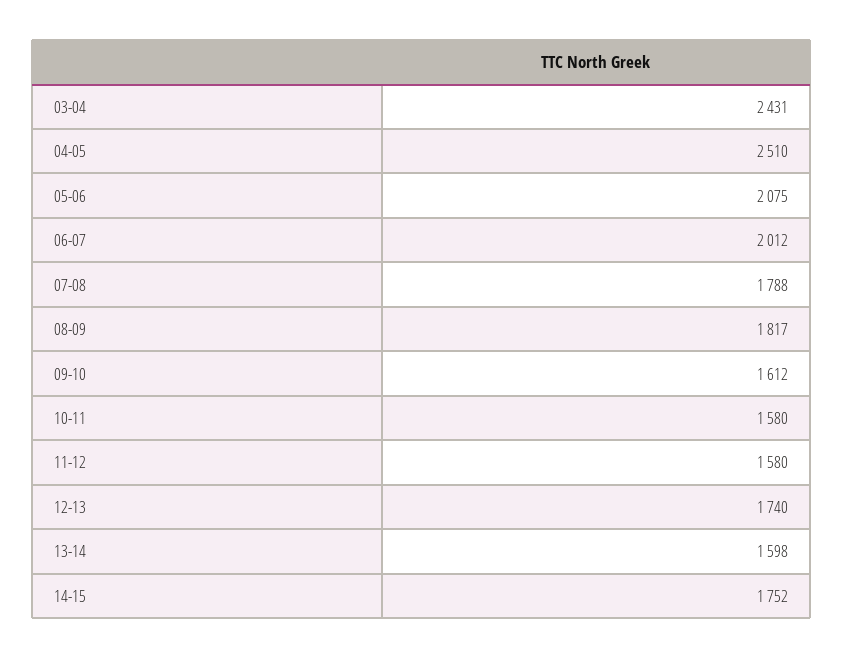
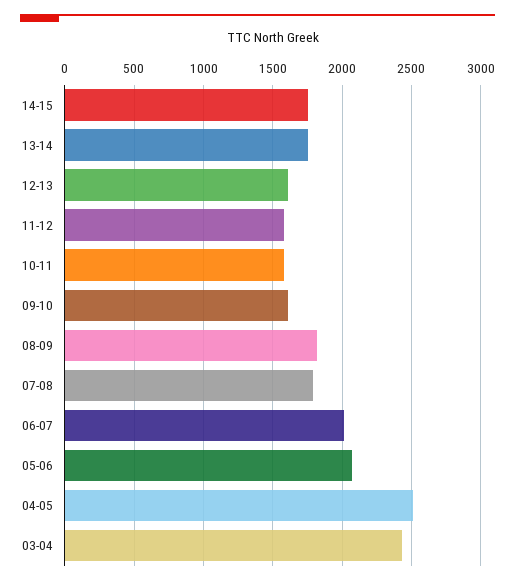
  {
    "03-04": 2431,
    "04-05": 2510,
    "05-06": 2075,
    "06-07": 2012,
    "07-08": 1788,
    "08-09": 1817,
    "09-10": 1612,
    "10-11": 1580,
    "11-12": 1580,
-   "12-13": 1740,
+   "12-13": 1600,
-   "13-14": 1598,
+   "13-14": 1750,
    "14-15": 1752
  }

